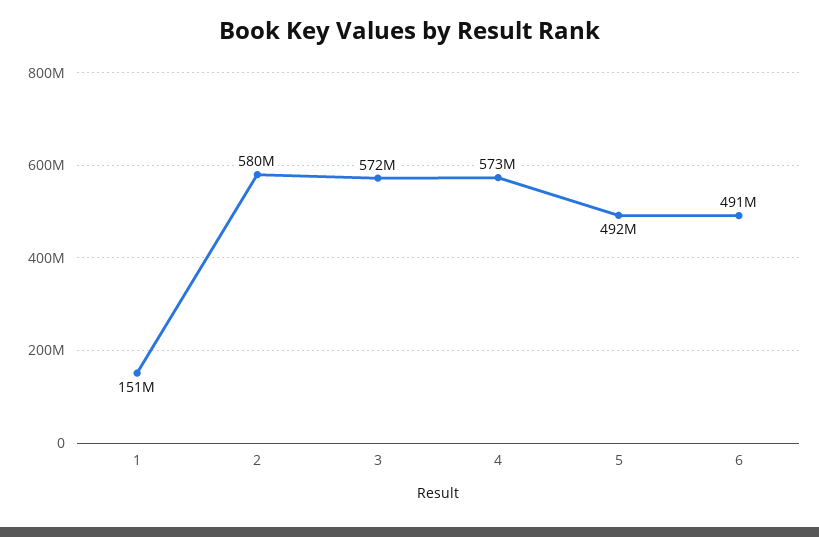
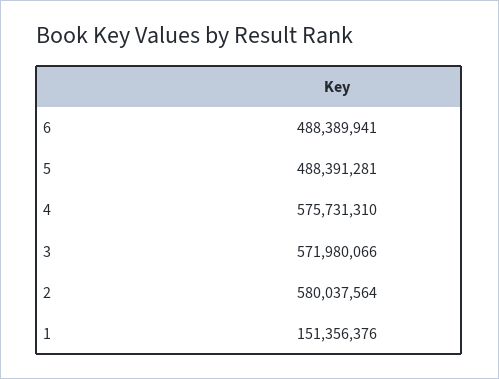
  {
    "1": 151356376,
    "2": 580037564,
    "3": 571980066,
-   "4": 573000000,
+   "4": 575731310,
-   "5": 492000000,
+   "5": 488391281,
-   "6": 491000000
+   "6": 488389941
  }

